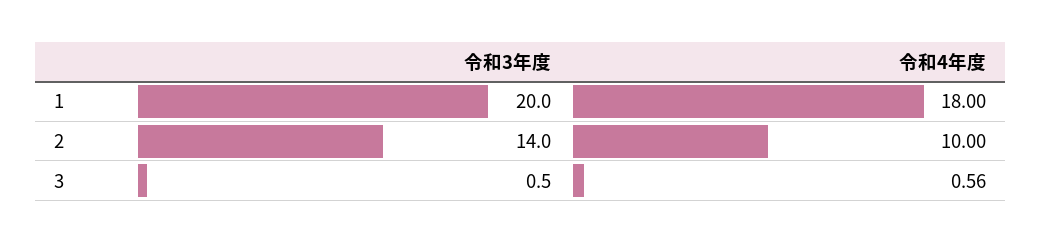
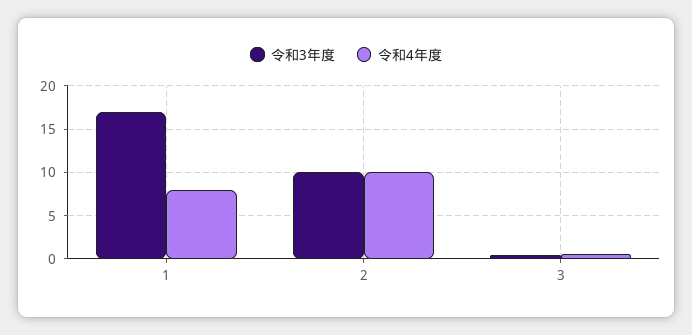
  {
    "令和3年度": {
-     "1": 20,
+     "1": 17,
-     "2": 14,
+     "2": 10,
      "3": 0.5
    },
    "令和4年度": {
-     "1": 18,
+     "1": 8,
      "2": 10,
      "3": 0.56
    }
  }

